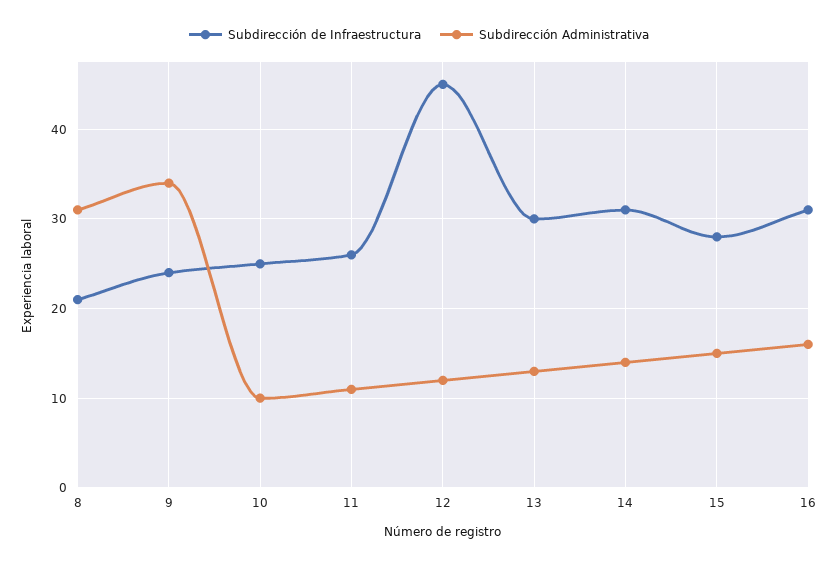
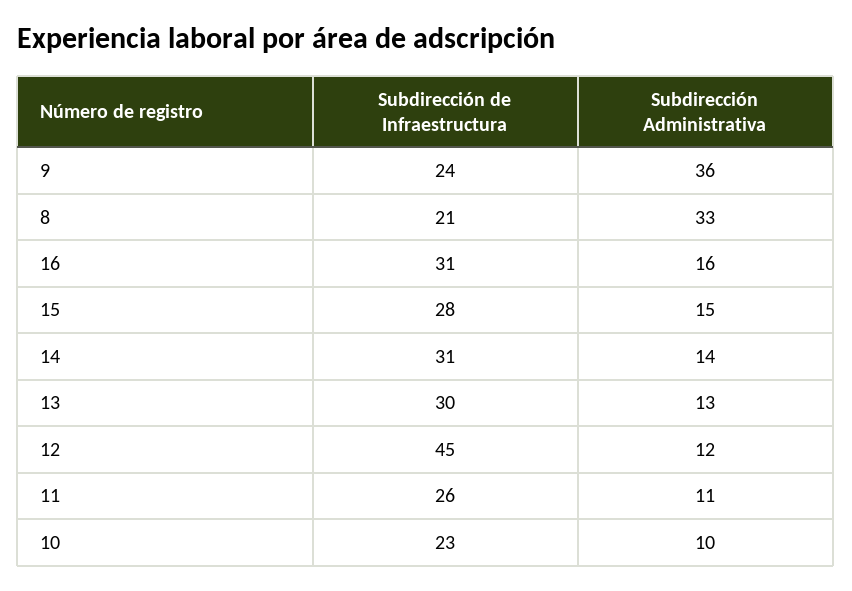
  {
    "Subdirección de Infraestructura": {
      "8": 21,
      "9": 24,
-     "10": 25,
+     "10": 23,
      "11": 26,
      "12": 45,
      "13": 30,
      "14": 31,
      "15": 28,
      "16": 31
    },
    "Subdirección Administrativa": {
-     "8": 31,
+     "8": 33,
-     "9": 34,
+     "9": 36,
      "10": 10,
      "11": 11,
      "12": 12,
      "13": 13,
      "14": 14,
      "15": 15,
      "16": 16
    }
  }

